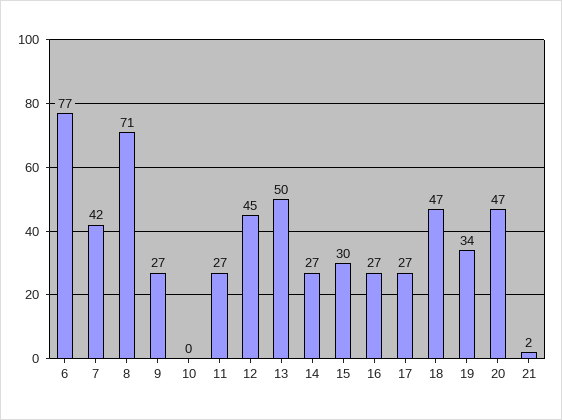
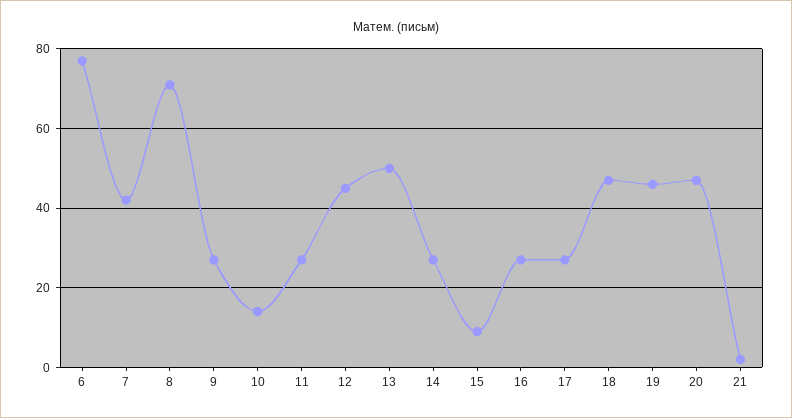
  {
    "6": 77,
    "7": 42,
    "8": 71,
    "9": 27,
-   "10": 0,
+   "10": 15,
    "11": 27,
    "12": 45,
    "13": 50,
    "14": 27,
-   "15": 30,
+   "15": 10,
    "16": 27,
    "17": 27,
    "18": 47,
-   "19": 34,
+   "19": 45,
    "20": 47,
    "21": 2
  }

